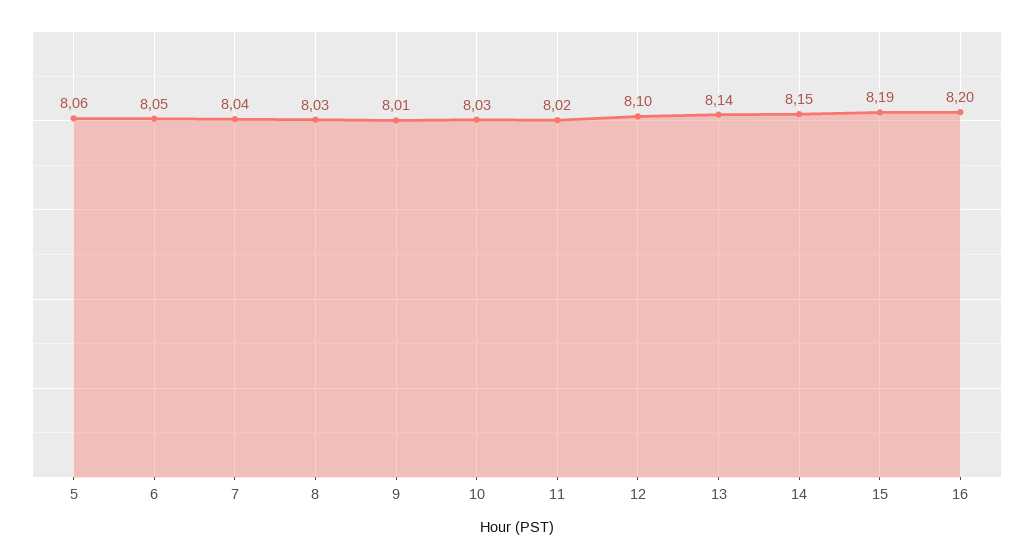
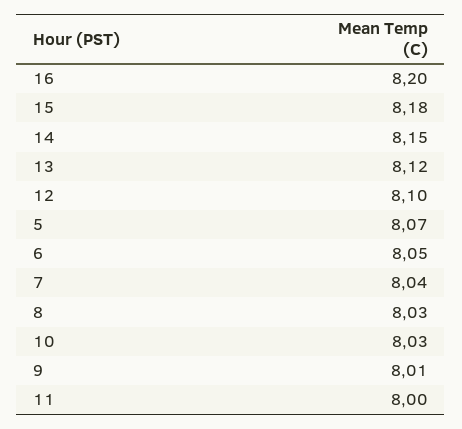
  {
-   "5": 8.06,
+   "5": 8.07,
    "6": 8.05,
    "7": 8.04,
    "8": 8.03,
    "9": 8.01,
    "10": 8.03,
-   "11": 8.02,
+   "11": 8,
    "12": 8.1,
-   "13": 8.14,
+   "13": 8.12,
    "14": 8.15,
-   "15": 8.19,
+   "15": 8.18,
    "16": 8.2
  }

